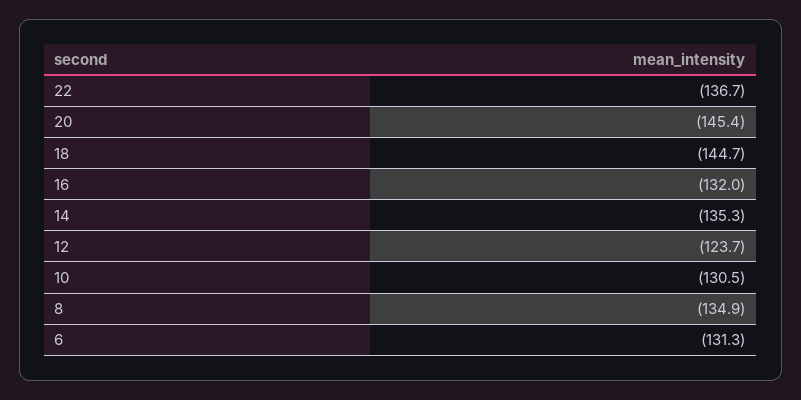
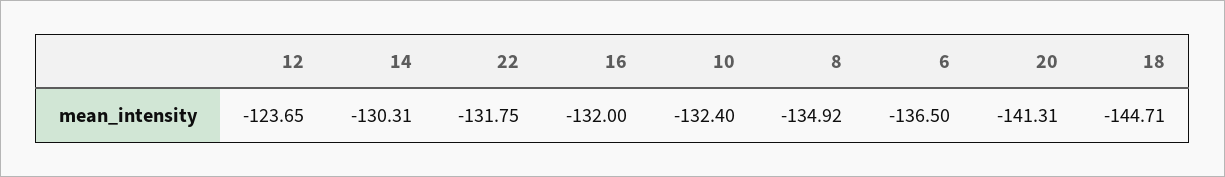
  {
-   "22": -136.7,
+   "22": -131.75,
-   "20": -145.4,
+   "20": -141.31,
    "18": -144.71,
    "16": -132,
-   "14": -135.3,
+   "14": -130.31,
    "12": -123.65,
-   "10": -130.5,
+   "10": -132.4,
    "8": -134.92,
-   "6": -131.3
+   "6": -136.5
  }

